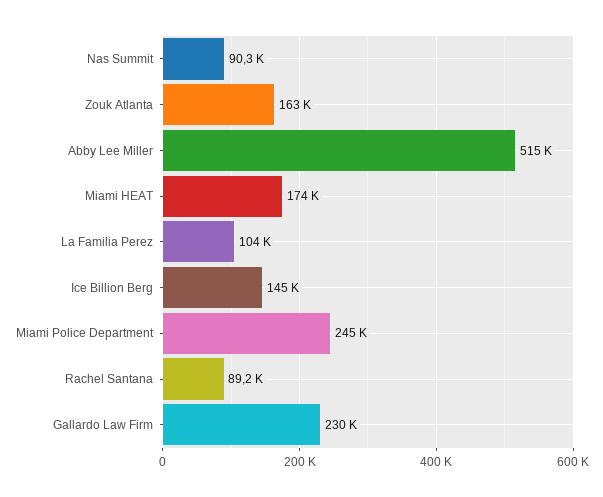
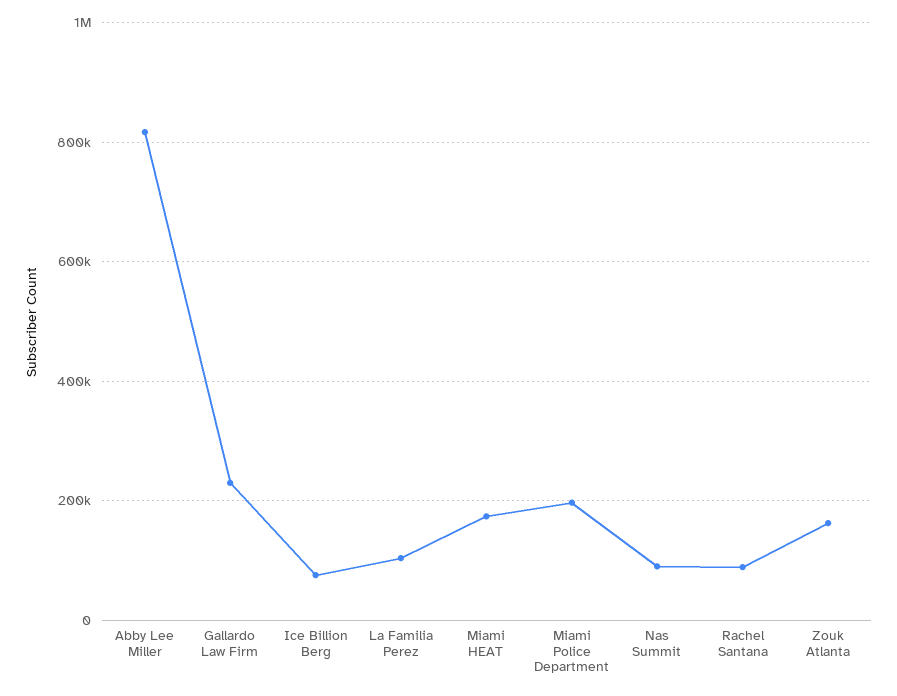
  {
    "Nas Summit": 90300,
    "Zouk Atlanta": 163000,
-   "Abby Lee Miller": 515000,
+   "Abby Lee Miller": 820000,
    "Miami HEAT": 174000,
    "La Familia Perez": 104000,
-   "Ice Billion Berg": 145000,
+   "Ice Billion Berg": 80000,
-   "Miami Police Department": 245000,
+   "Miami Police Department": 200000,
    "Rachel Santana": 89200,
    "Gallardo Law Firm": 230000
  }

